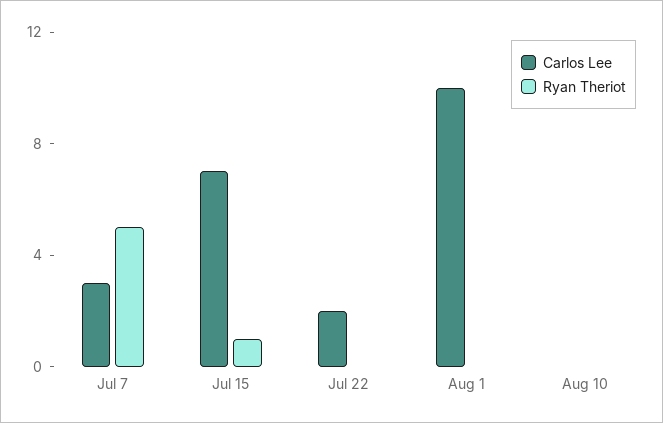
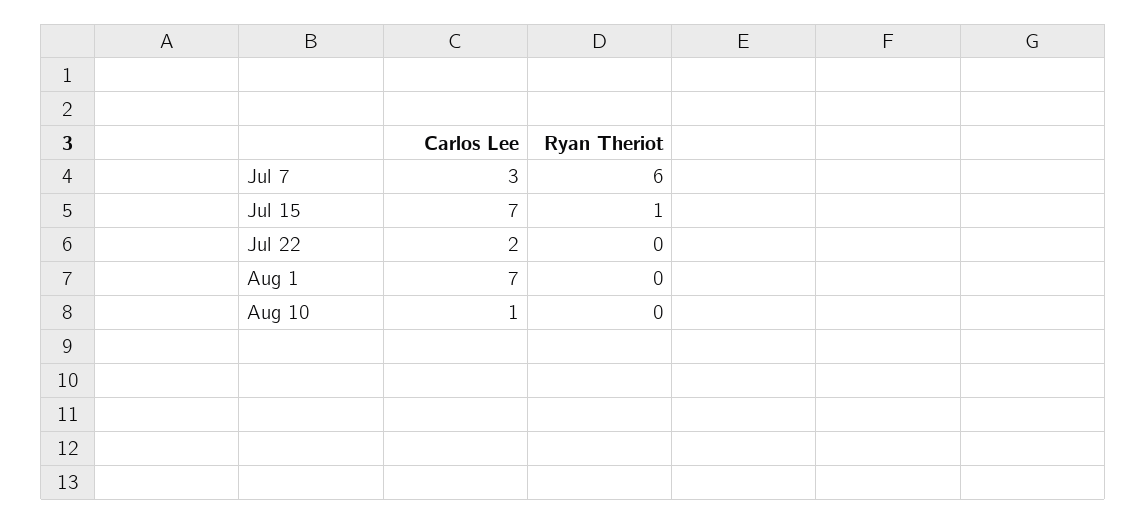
  {
    "Carlos Lee": {
      "Jul 7": 3,
      "Jul 15": 7,
      "Jul 22": 2,
-     "Aug 1": 10,
+     "Aug 1": 7,
-     "Aug 10": 0
+     "Aug 10": 1
    },
    "Ryan Theriot": {
-     "Jul 7": 5,
+     "Jul 7": 6,
      "Jul 15": 1,
      "Jul 22": 0,
      "Aug 1": 0,
      "Aug 10": 0
    }
  }

